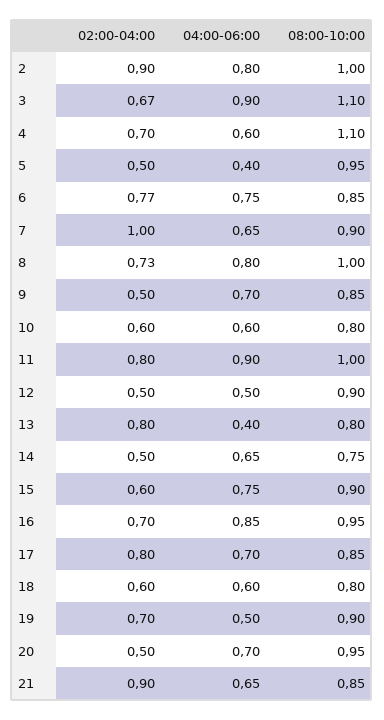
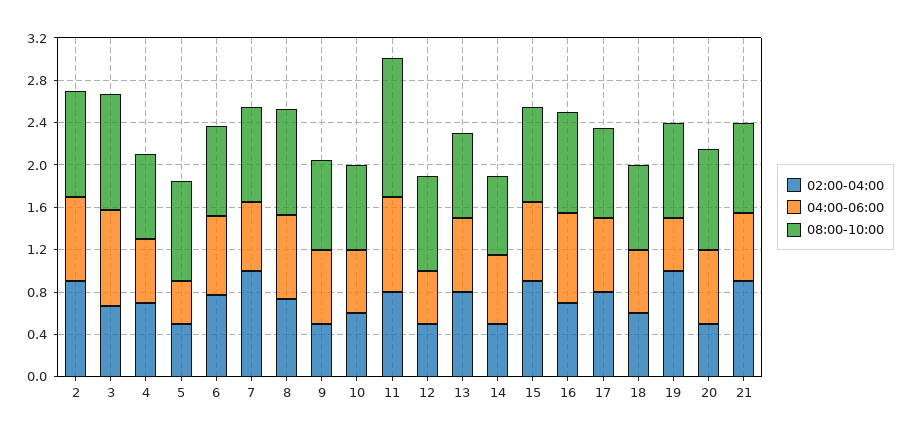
  {
    "02:00-04:00": {
      "2": 0.9,
      "3": 0.67,
      "4": 0.7,
      "5": 0.5,
      "6": 0.77,
      "7": 1,
      "8": 0.73,
      "9": 0.5,
      "10": 0.6,
      "11": 0.8,
      "12": 0.5,
      "13": 0.8,
      "14": 0.5,
-     "15": 0.6,
+     "15": 0.9,
      "16": 0.7,
      "17": 0.8,
      "18": 0.6,
-     "19": 0.7,
+     "19": 1,
      "20": 0.5,
      "21": 0.9
    },
    "04:00-06:00": {
      "2": 0.8,
      "3": 0.9,
      "4": 0.6,
      "5": 0.4,
      "6": 0.75,
      "7": 0.65,
      "8": 0.8,
      "9": 0.7,
      "10": 0.6,
      "11": 0.9,
      "12": 0.5,
-     "13": 0.4,
+     "13": 0.7,
      "14": 0.65,
      "15": 0.75,
      "16": 0.85,
      "17": 0.7,
      "18": 0.6,
      "19": 0.5,
      "20": 0.7,
      "21": 0.65
    },
    "08:00-10:00": {
      "2": 1,
      "3": 1.1,
-     "4": 1.1,
+     "4": 0.8,
      "5": 0.95,
      "6": 0.85,
      "7": 0.9,
      "8": 1,
      "9": 0.85,
      "10": 0.8,
-     "11": 1,
+     "11": 1.3,
      "12": 0.9,
      "13": 0.8,
      "14": 0.75,
      "15": 0.9,
      "16": 0.95,
      "17": 0.85,
      "18": 0.8,
      "19": 0.9,
      "20": 0.95,
      "21": 0.85
    }
  }

